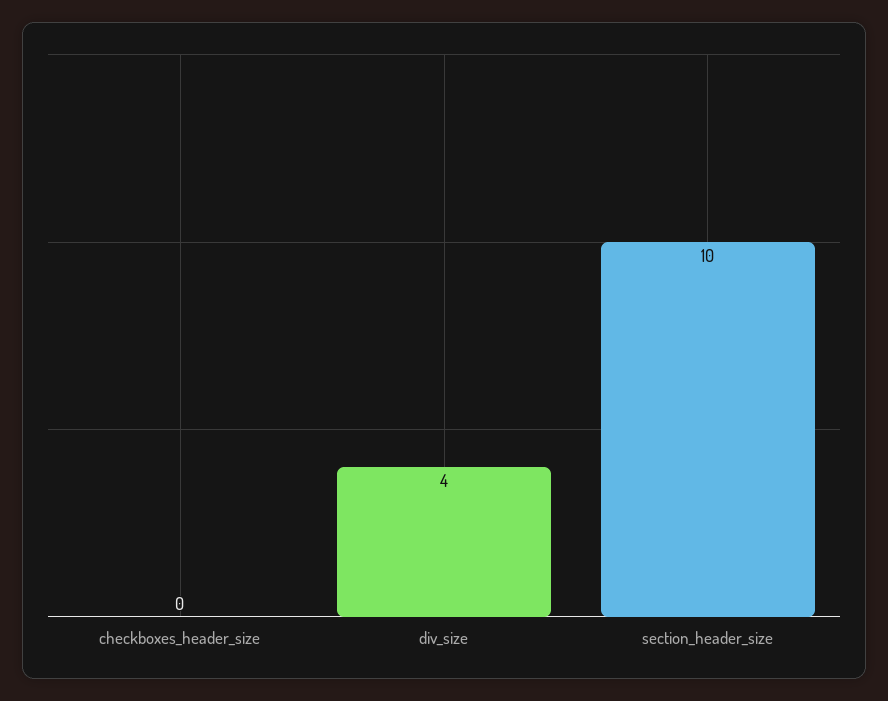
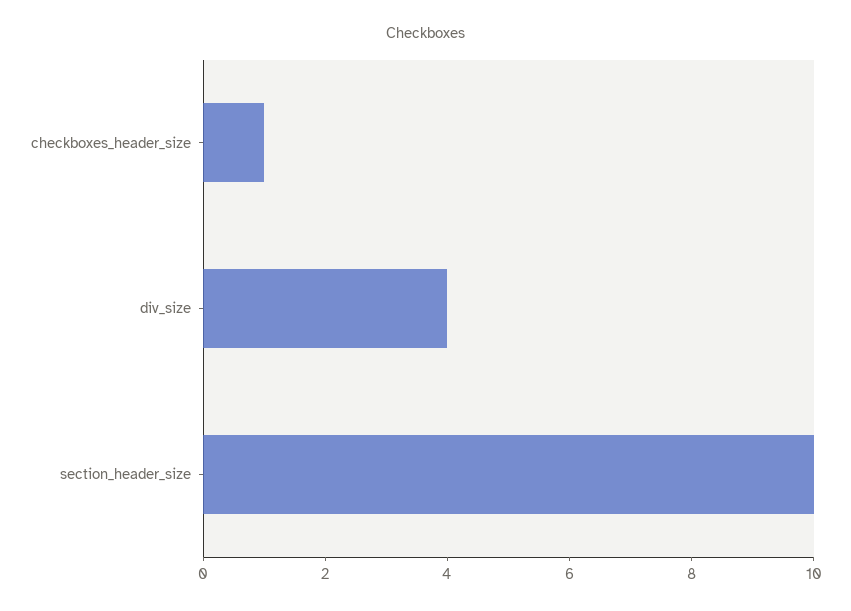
  {
-   "checkboxes_header_size": 0,
+   "checkboxes_header_size": 1,
    "div_size": 4,
    "section_header_size": 10
  }

